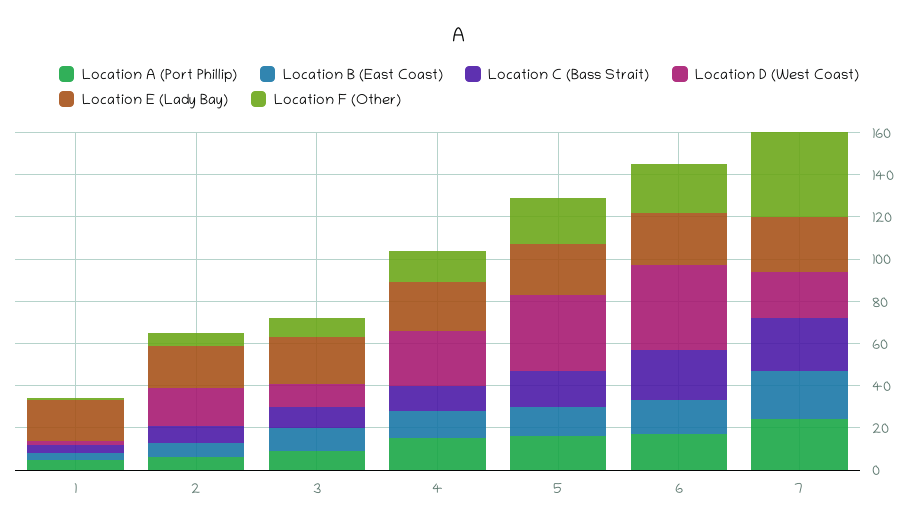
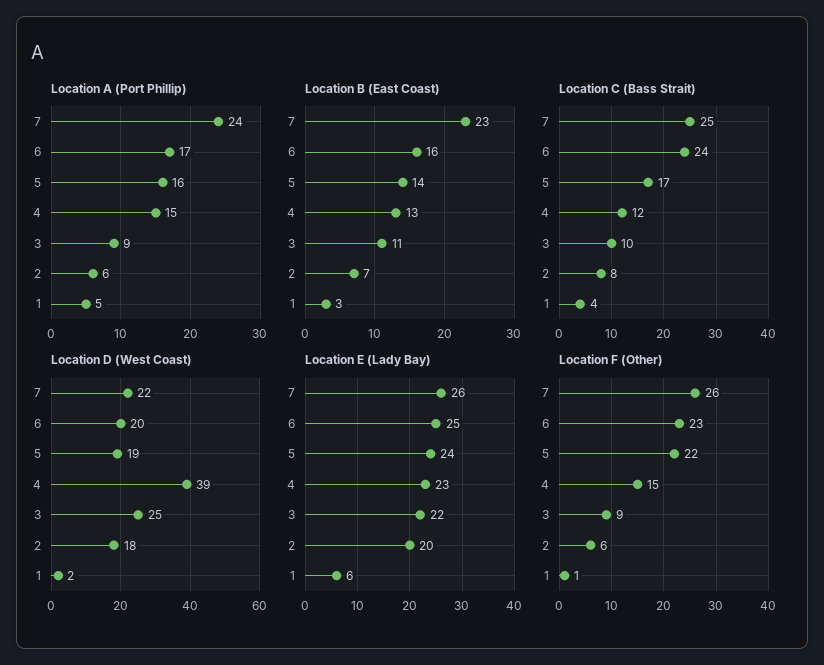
  {
    "Location A (Port Phillip)": {
      "1": 5,
      "2": 6,
      "3": 9,
      "4": 15,
      "5": 16,
      "6": 17,
      "7": 24
    },
    "Location B (East Coast)": {
      "1": 3,
      "2": 7,
      "3": 11,
      "4": 13,
      "5": 14,
      "6": 16,
      "7": 23
    },
    "Location C (Bass Strait)": {
      "1": 4,
      "2": 8,
      "3": 10,
      "4": 12,
      "5": 17,
      "6": 24,
      "7": 25
    },
    "Location D (West Coast)": {
      "1": 2,
      "2": 18,
-     "3": 10,
+     "3": 25,
-     "4": 25,
+     "4": 39,
-     "5": 35,
+     "5": 19,
-     "6": 40,
+     "6": 20,
      "7": 22
    },
    "Location E (Lady Bay)": {
-     "1": 20,
+     "1": 6,
      "2": 20,
      "3": 22,
      "4": 23,
      "5": 24,
      "6": 25,
      "7": 26
    },
    "Location F (Other)": {
      "1": 1,
      "2": 6,
      "3": 9,
      "4": 15,
      "5": 22,
      "6": 23,
-     "7": 40
+     "7": 26
    }
  }

